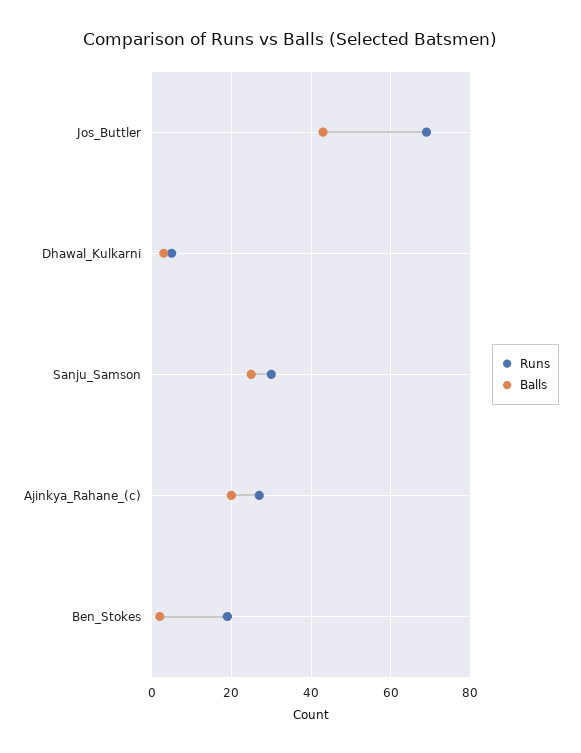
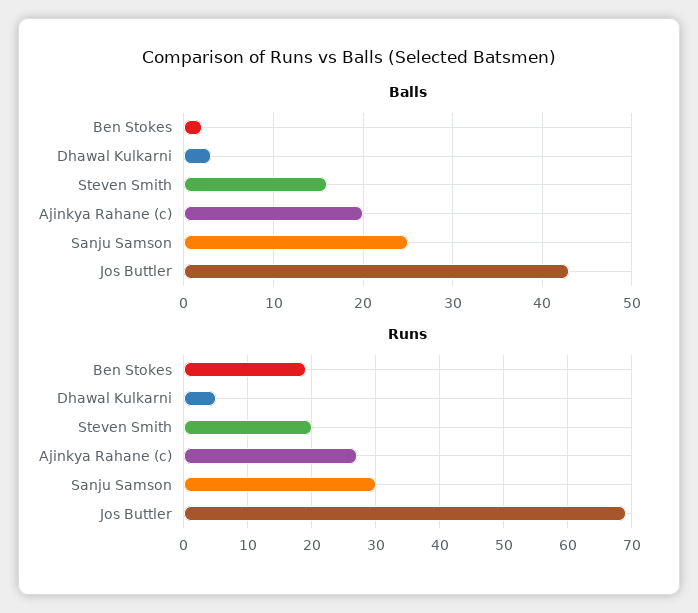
  {
    "Runs": {
      "Jos_Buttler": 69,
      "Dhawal_Kulkarni": 5,
      "Sanju_Samson": 30,
      "Ajinkya_Rahane_(c)": 27,
-     "Ben_Stokes": 19
+     "Ben_Stokes": 19,
+     "Steven Smith": 20
    },
    "Balls": {
      "Jos_Buttler": 43,
      "Dhawal_Kulkarni": 3,
      "Sanju_Samson": 25,
      "Ajinkya_Rahane_(c)": 20,
-     "Ben_Stokes": 2
+     "Ben_Stokes": 2,
+     "Steven Smith": 16
    }
  }

